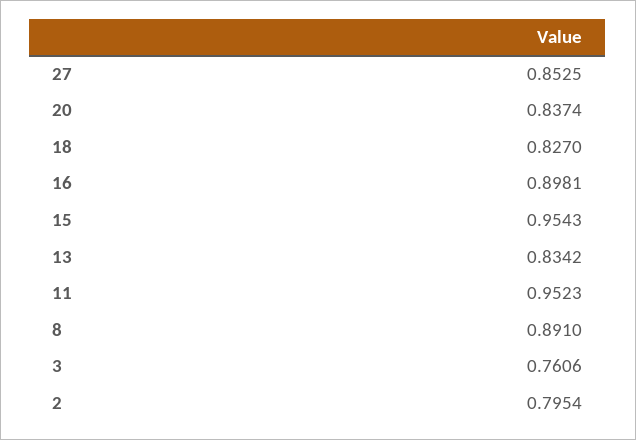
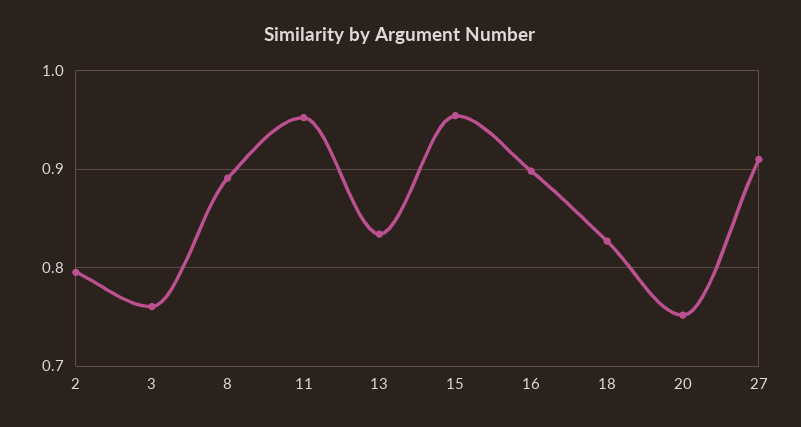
  {
-   "27": 0.8525,
+   "27": 0.91,
-   "20": 0.8374,
+   "20": 0.75,
    "18": 0.827,
    "16": 0.8981,
    "15": 0.9543,
    "13": 0.8342,
    "11": 0.9523,
    "8": 0.891,
    "3": 0.7606,
    "2": 0.7954
  }

